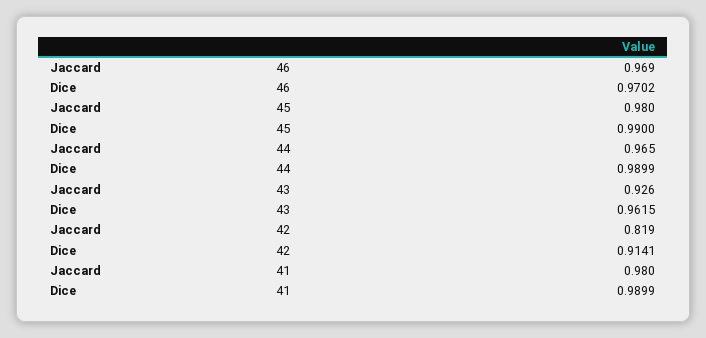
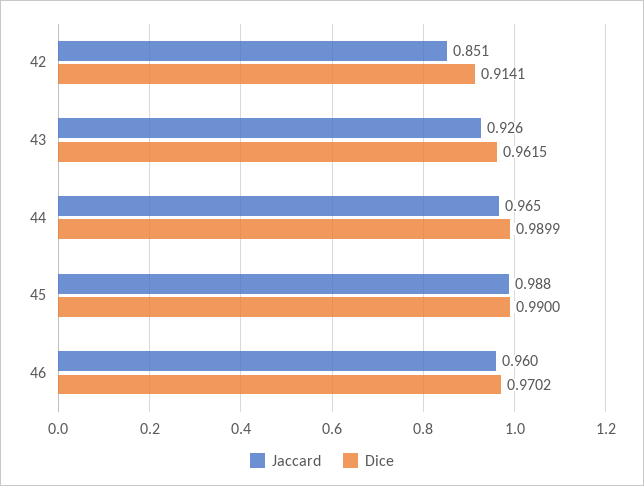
  {
    "Jaccard": {
-     "46": 0.969,
+     "46": 0.96,
-     "45": 0.98,
+     "45": 0.988,
      "44": 0.965,
      "43": 0.926,
-     "42": 0.819,
+     "42": 0.851
-     "41": 0.98
    },
    "Dice": {
      "46": 0.9702,
      "45": 0.99,
      "44": 0.9899,
      "43": 0.9615,
-     "42": 0.9141,
+     "42": 0.9141
-     "41": 0.9899
    }
  }

